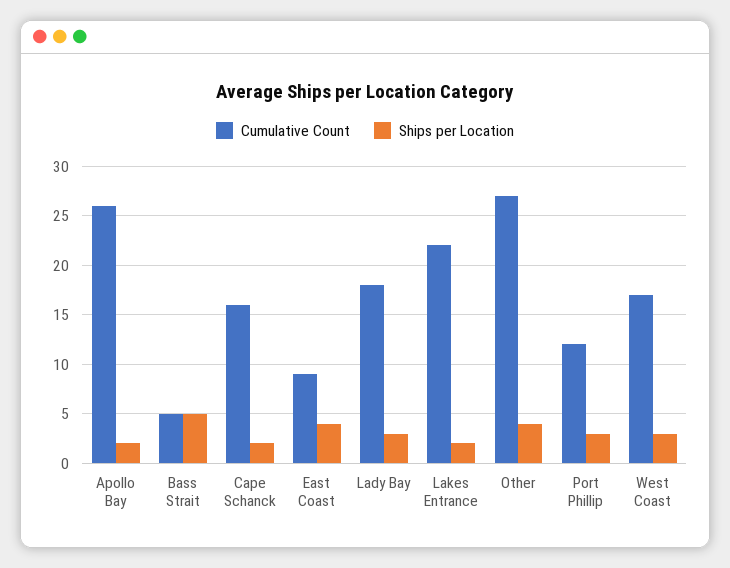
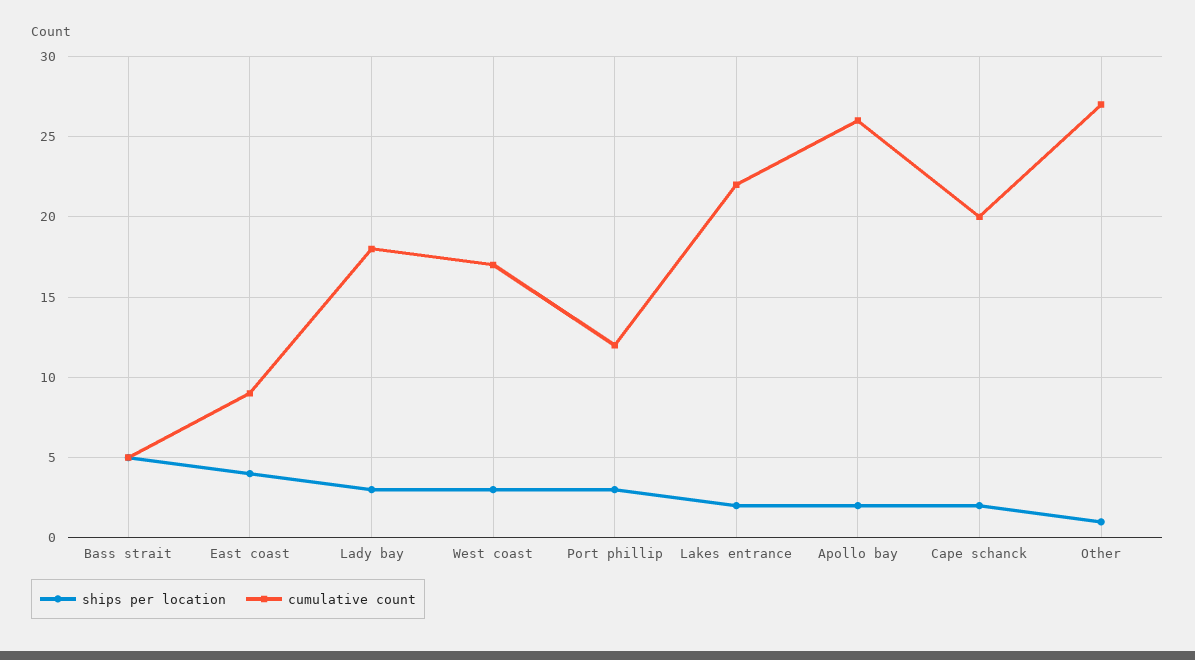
  {
    "Cumulative Count": {
      "Apollo Bay": 26,
      "Bass Strait": 5,
-     "Cape Schanck": 16,
+     "Cape Schanck": 20,
      "East Coast": 9,
      "Lady Bay": 18,
      "Lakes Entrance": 22,
      "Other": 27,
      "Port Phillip": 12,
      "West Coast": 17
    },
    "Ships per Location": {
      "Apollo Bay": 2,
      "Bass Strait": 5,
      "Cape Schanck": 2,
      "East Coast": 4,
      "Lady Bay": 3,
      "Lakes Entrance": 2,
-     "Other": 4,
+     "Other": 1,
      "Port Phillip": 3,
      "West Coast": 3
    }
  }

